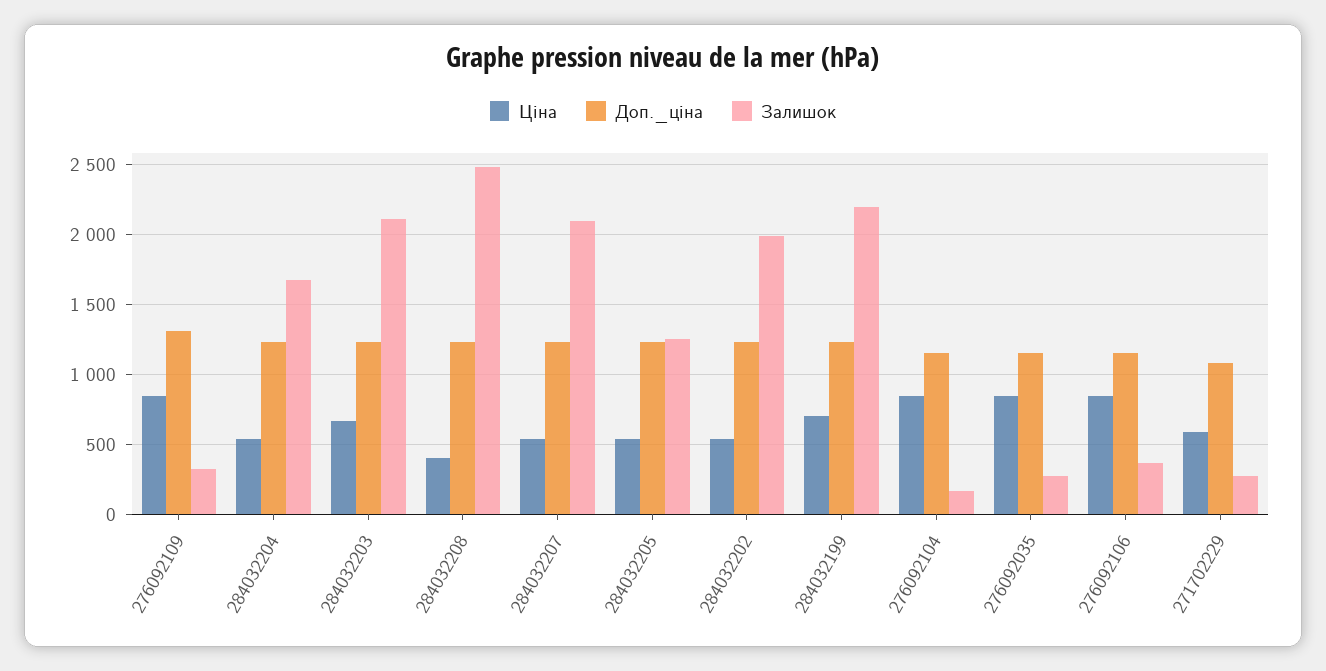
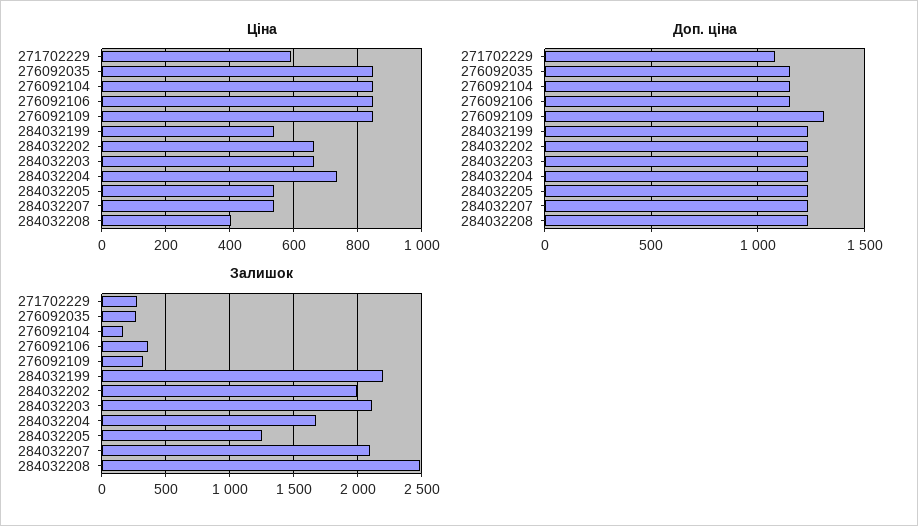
  {
    "Ціна": {
      "276092109": 840,
-     "284032204": 550,
+     "284032204": 740,
      "284032203": 660,
      "284032208": 400,
      "284032207": 540,
      "284032205": 540,
-     "284032202": 550,
+     "284032202": 660,
-     "284032199": 700,
+     "284032199": 540,
      "276092104": 840,
      "276092035": 840,
      "276092106": 840,
      "271702229": 580
    },
    "Доп._ціна": {
      "276092109": 1300,
      "284032204": 1250,
      "284032203": 1250,
      "284032208": 1250,
      "284032207": 1250,
      "284032205": 1250,
      "284032202": 1250,
      "284032199": 1250,
      "276092104": 1150,
      "276092035": 1150,
      "276092106": 1150,
      "271702229": 1100
    },
    "Залишок": {
      "276092109": 300,
      "284032204": 1700,
      "284032203": 2100,
      "284032208": 2500,
      "284032207": 2100,
      "284032205": 1250,
      "284032202": 2000,
      "284032199": 2200,
      "276092104": 150,
      "276092035": 250,
      "276092106": 350,
      "271702229": 250
    }
  }

